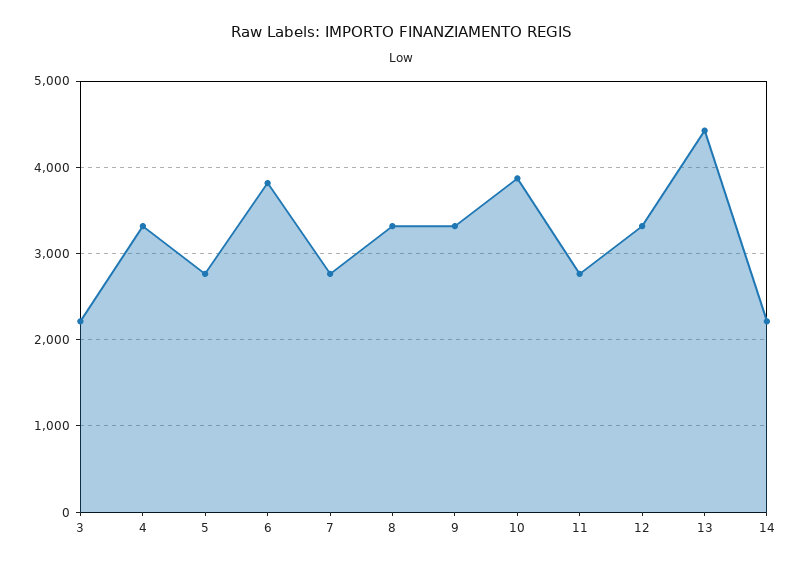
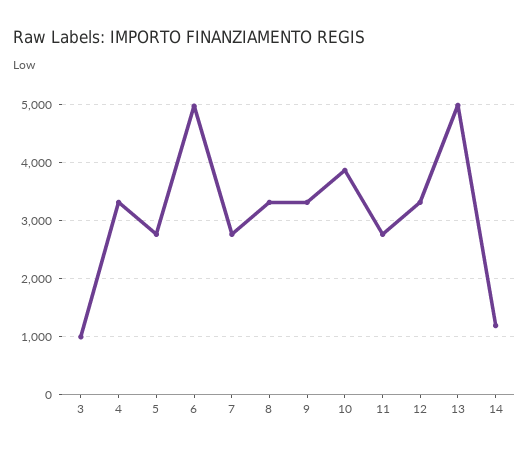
  {
-   "3": 2200,
+   "3": 1000,
    "4": 3300,
    "5": 2800,
-   "6": 3800,
+   "6": 5000,
    "7": 2800,
    "8": 3300,
    "9": 3300,
    "10": 3900,
    "11": 2800,
    "12": 3300,
-   "13": 4400,
+   "13": 5000,
-   "14": 2200
+   "14": 1200
  }

